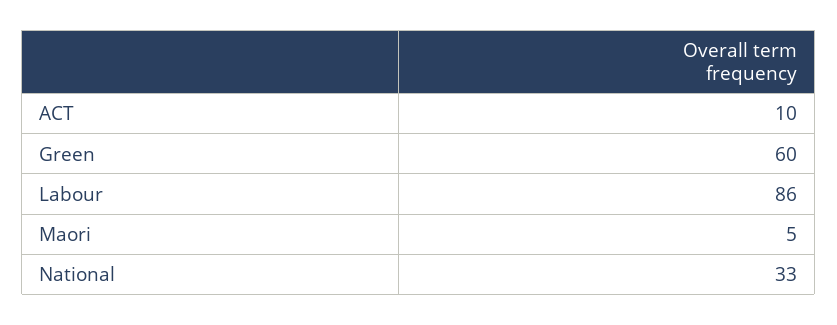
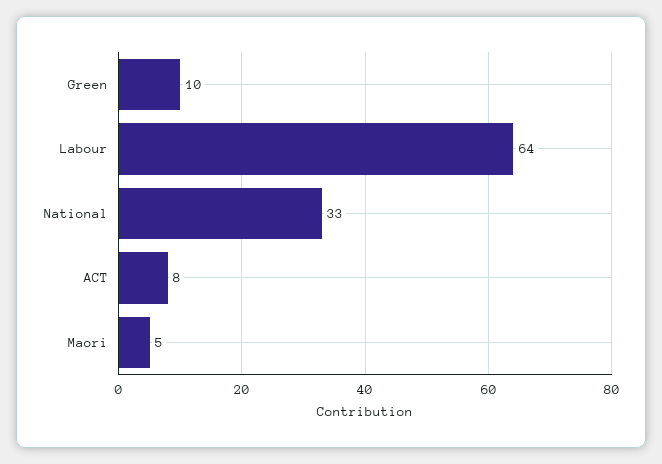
  {
-   "ACT": 10,
+   "ACT": 8,
-   "Green": 60,
+   "Green": 10,
-   "Labour": 86,
+   "Labour": 64,
    "Maori": 5,
    "National": 33
  }

